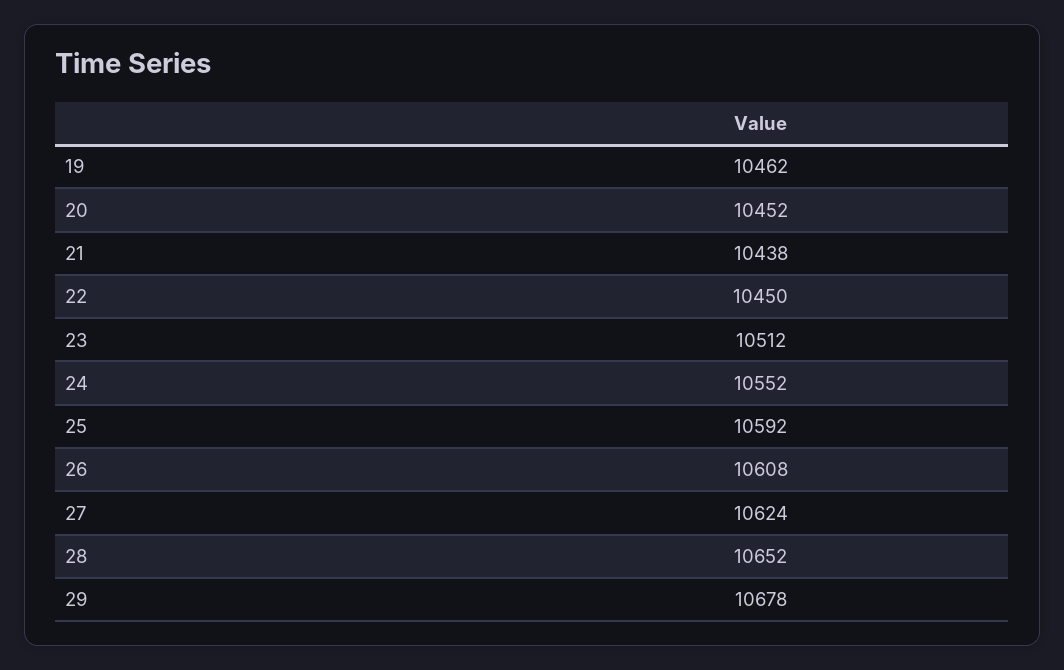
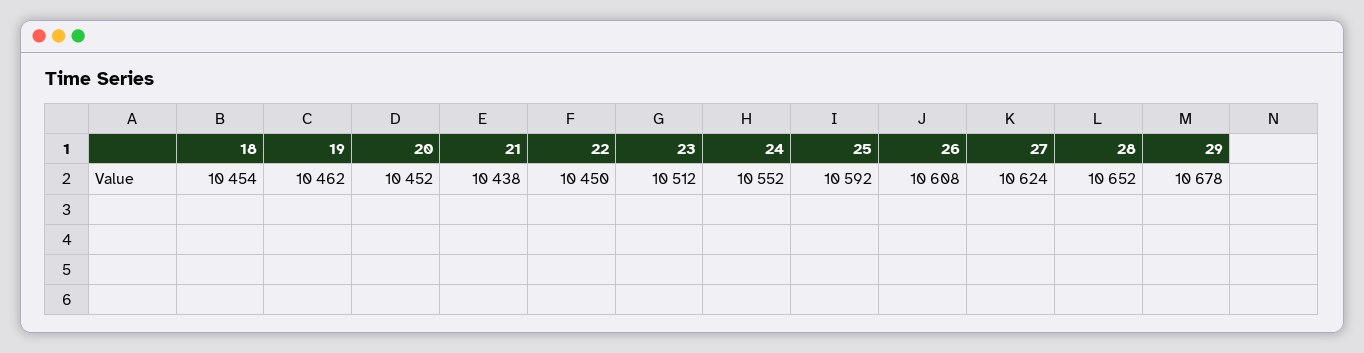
  {
    "19": 10462,
    "20": 10452,
    "21": 10438,
    "22": 10450,
    "23": 10512,
    "24": 10552,
    "25": 10592,
    "26": 10608,
    "27": 10624,
    "28": 10652,
-   "29": 10678
+   "29": 10678,
+   "18": 10454
  }

